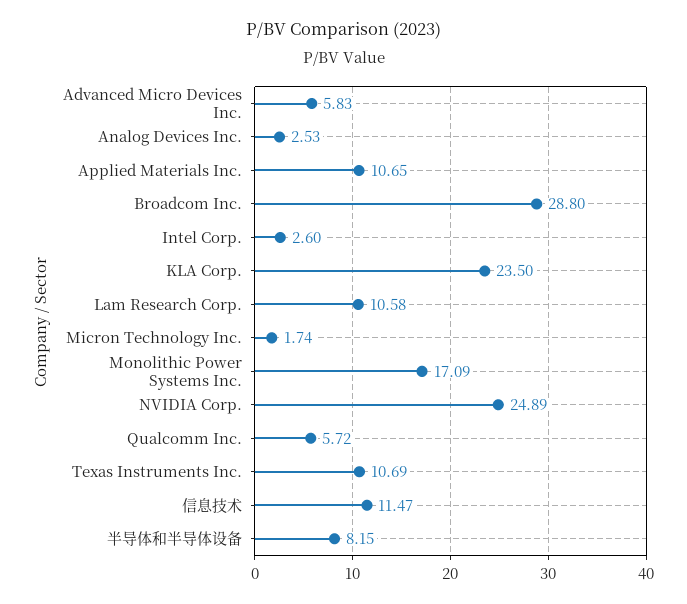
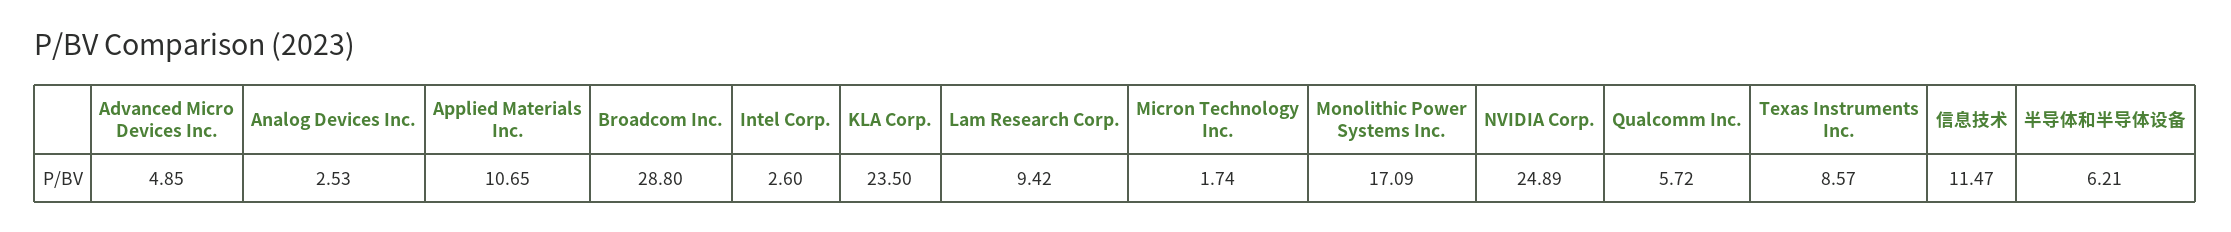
  {
-   "Advanced Micro Devices Inc.": 5.83,
+   "Advanced Micro Devices Inc.": 4.85,
    "Analog Devices Inc.": 2.53,
    "Applied Materials Inc.": 10.65,
    "Broadcom Inc.": 28.8,
    "Intel Corp.": 2.6,
    "KLA Corp.": 23.5,
-   "Lam Research Corp.": 10.58,
+   "Lam Research Corp.": 9.42,
    "Micron Technology Inc.": 1.74,
    "Monolithic Power Systems Inc.": 17.09,
    "NVIDIA Corp.": 24.89,
    "Qualcomm Inc.": 5.72,
-   "Texas Instruments Inc.": 10.69,
+   "Texas Instruments Inc.": 8.57,
    "信息技术": 11.47,
-   "半导体和半导体设备": 8.15
+   "半导体和半导体设备": 6.21
  }

